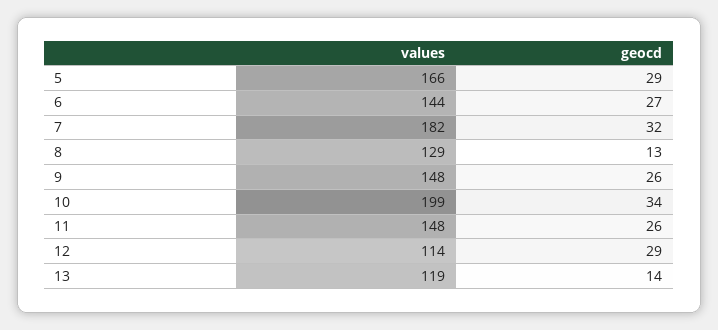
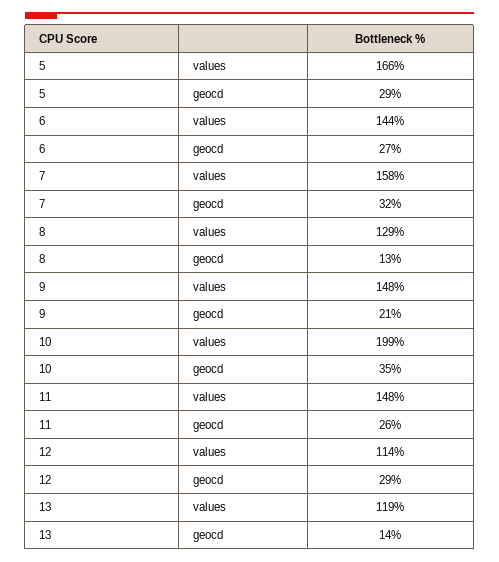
  {
    "values": {
      "5": 166,
      "6": 144,
-     "7": 182,
+     "7": 158,
      "8": 129,
      "9": 148,
      "10": 199,
      "11": 148,
      "12": 114,
      "13": 119
    },
    "geocd": {
      "5": 29,
      "6": 27,
      "7": 32,
      "8": 13,
-     "9": 26,
+     "9": 21,
-     "10": 34,
+     "10": 35,
      "11": 26,
      "12": 29,
      "13": 14
    }
  }

